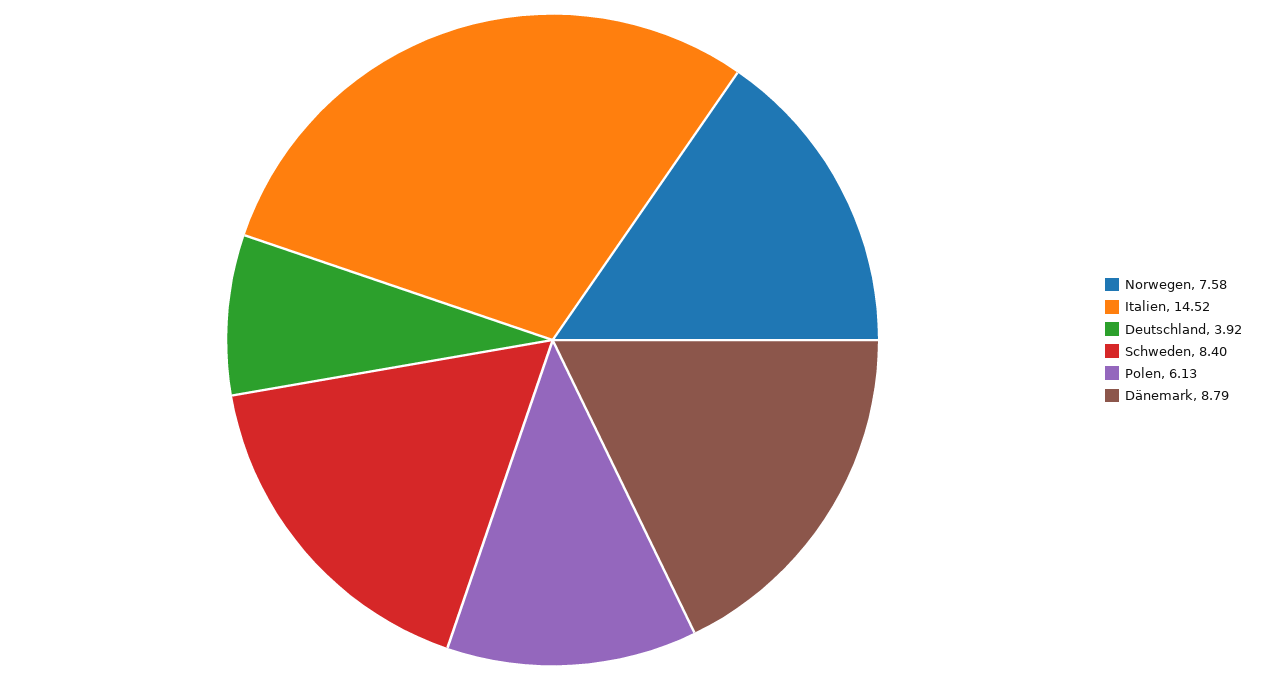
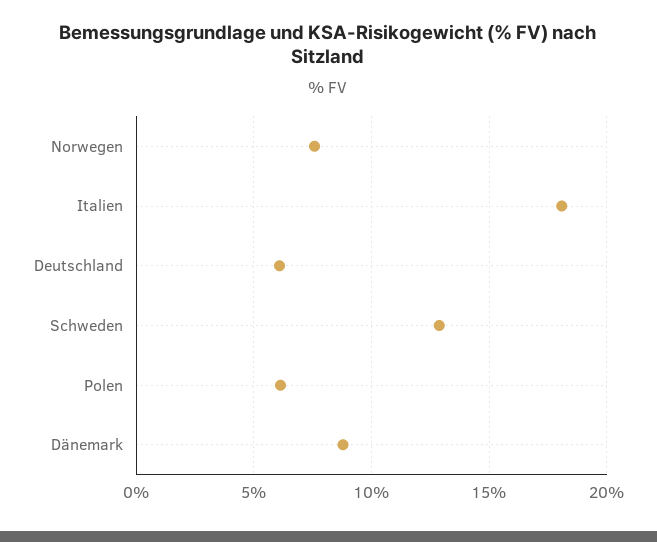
  {
    "Norwegen": 7.58,
-   "Italien": 14.52,
+   "Italien": 18,
-   "Deutschland": 3.92,
+   "Deutschland": 6,
-   "Schweden": 8.4,
+   "Schweden": 13,
    "Polen": 6.13,
    "Dänemark": 8.79
  }

